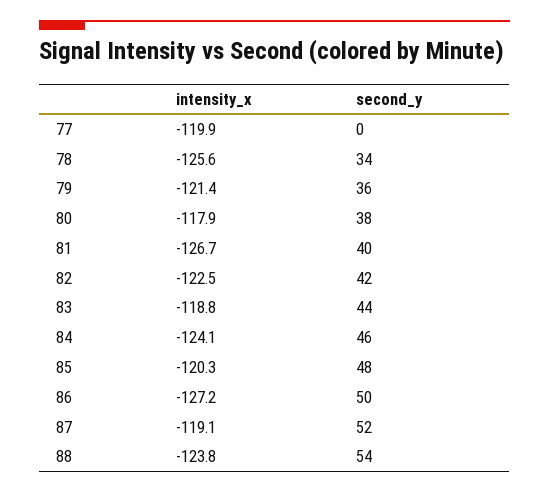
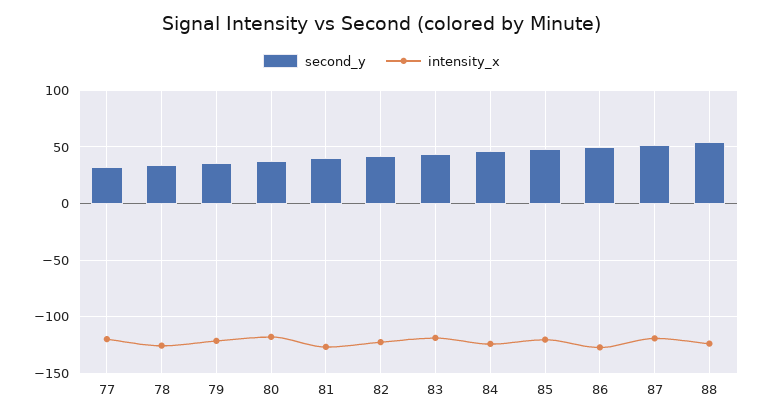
  {
    "intensity_x": {
      "77": -119.9,
      "78": -125.6,
      "79": -121.4,
      "80": -117.9,
      "81": -126.7,
      "82": -122.5,
      "83": -118.8,
      "84": -124.1,
      "85": -120.3,
      "86": -127.2,
      "87": -119.1,
      "88": -123.8
    },
    "second_y": {
-     "77": 0,
+     "77": 30,
      "78": 34,
      "79": 36,
      "80": 38,
      "81": 40,
      "82": 42,
      "83": 44,
      "84": 46,
      "85": 48,
      "86": 50,
      "87": 52,
      "88": 54
    }
  }

